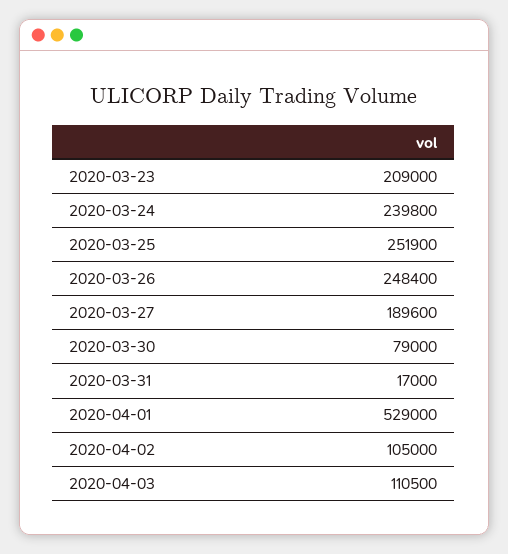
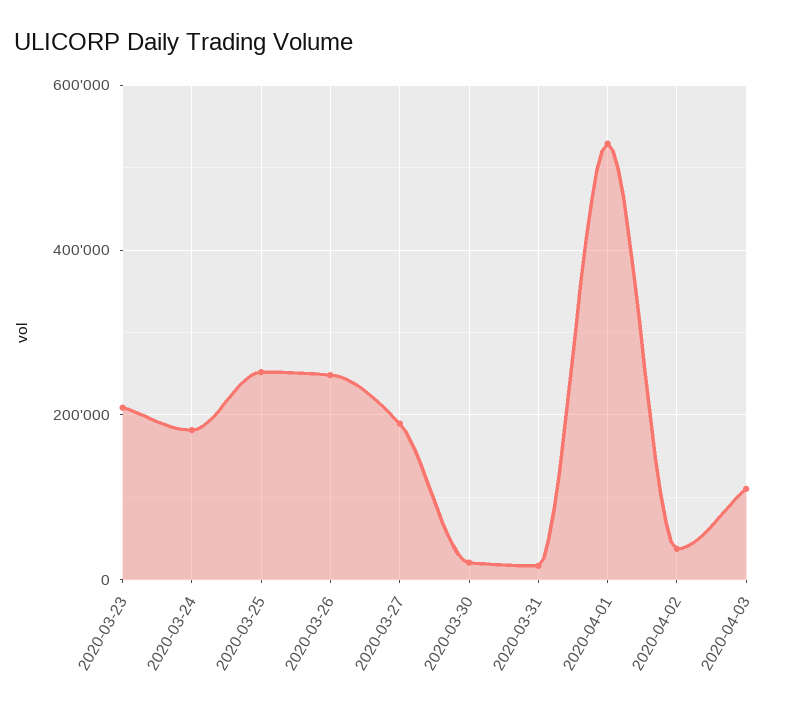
  {
    "2020-03-23": 209000,
-   "2020-03-24": 239800,
+   "2020-03-24": 180000,
    "2020-03-25": 251900,
    "2020-03-26": 248400,
    "2020-03-27": 189600,
-   "2020-03-30": 79000,
+   "2020-03-30": 20000,
    "2020-03-31": 17000,
    "2020-04-01": 529000,
-   "2020-04-02": 105000,
+   "2020-04-02": 40000,
    "2020-04-03": 110500
  }

